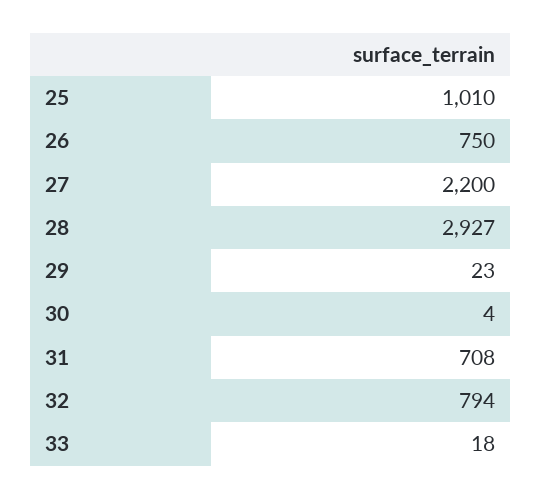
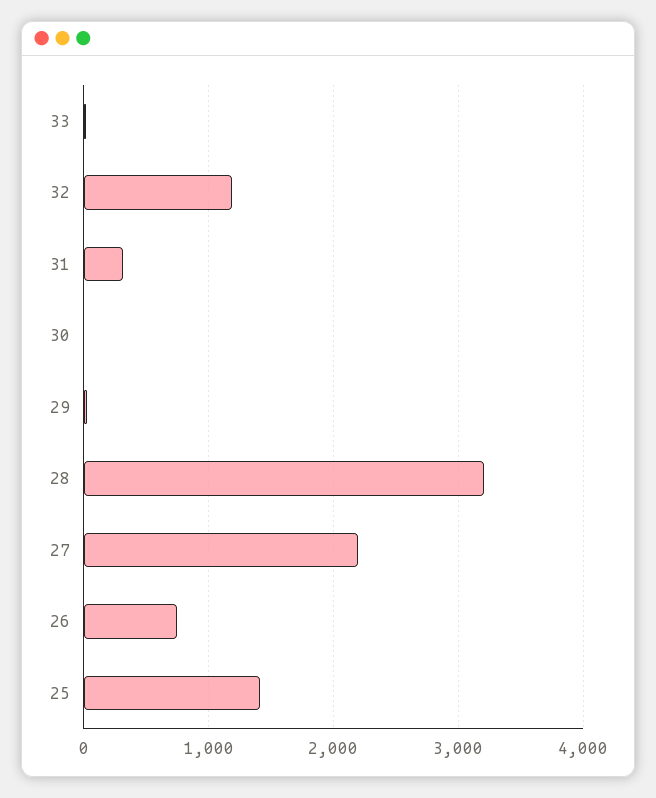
  {
-   "25": 1010,
+   "25": 1400,
    "26": 750,
    "27": 2200,
-   "28": 2927,
+   "28": 3200,
    "29": 23,
    "30": 4,
-   "31": 708,
+   "31": 300,
-   "32": 794,
+   "32": 1200,
    "33": 18
  }

